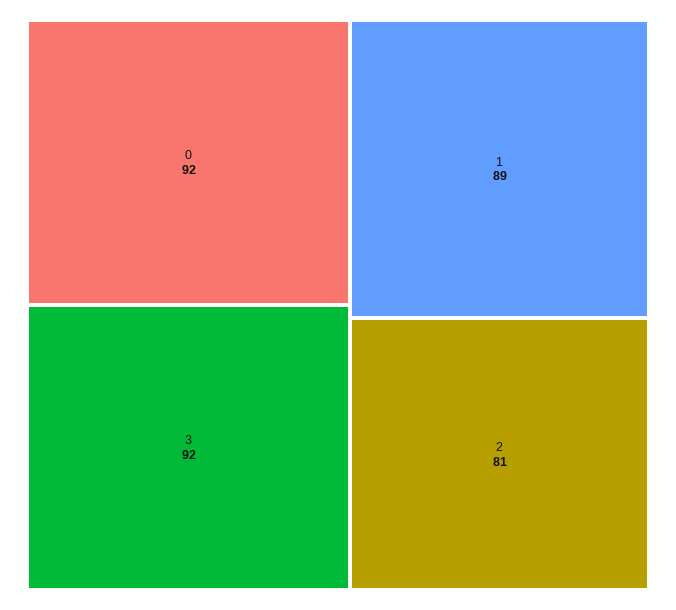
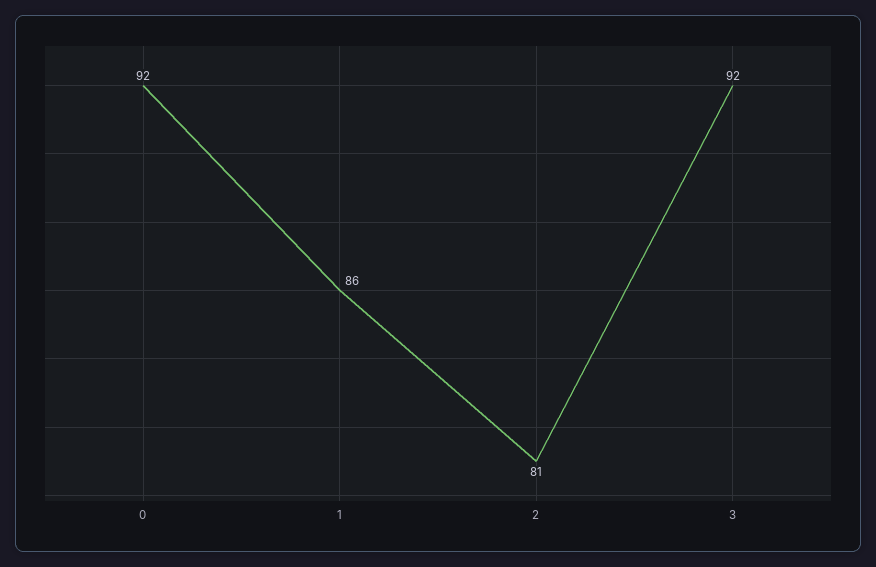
  {
    "0": 92,
    "3": 92,
-   "1": 89,
+   "1": 86,
    "2": 81
  }

